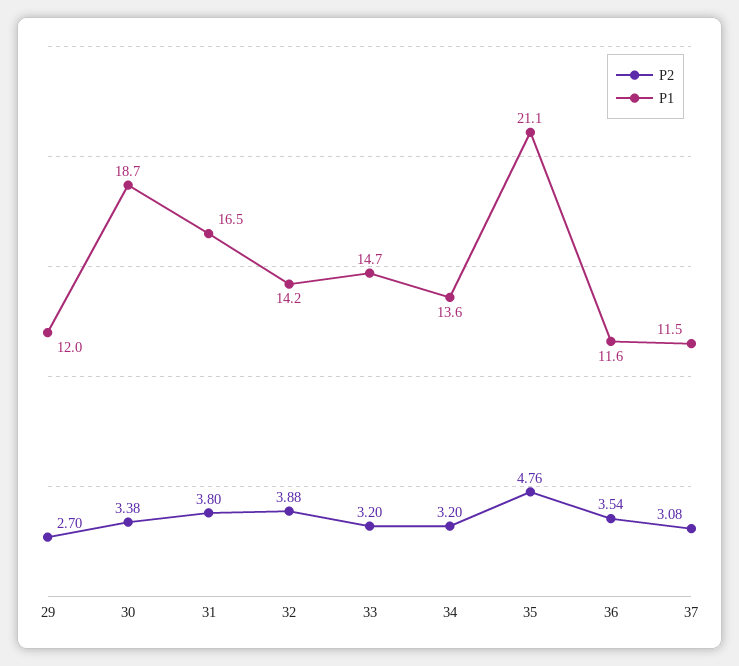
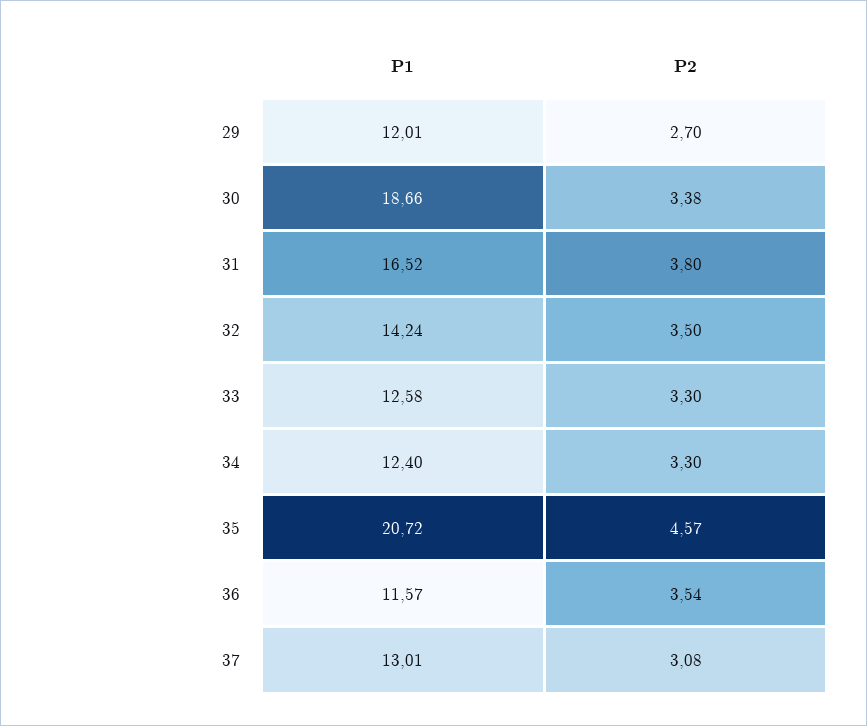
  {
    "P2": {
      "29": 2.7,
      "30": 3.38,
      "31": 3.8,
-     "32": 3.88,
+     "32": 3.5,
-     "33": 3.2,
+     "33": 3.3,
-     "34": 3.2,
+     "34": 3.3,
-     "35": 4.76,
+     "35": 4.57,
      "36": 3.54,
      "37": 3.08
    },
    "P1": {
      "29": 12.01,
      "30": 18.66,
      "31": 16.52,
      "32": 14.24,
-     "33": 14.7,
+     "33": 12.58,
-     "34": 13.6,
+     "34": 12.4,
-     "35": 21.1,
+     "35": 20.72,
      "36": 11.57,
-     "37": 11.5
+     "37": 13.01
    }
  }

